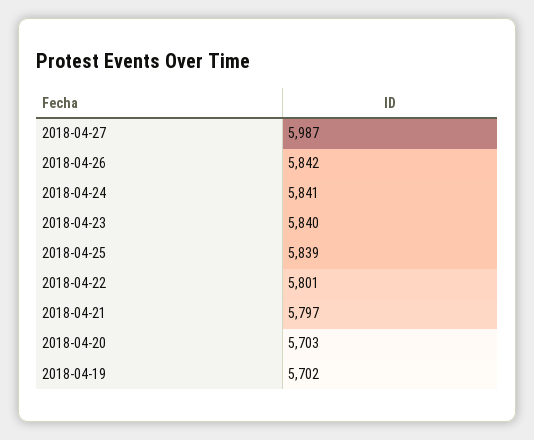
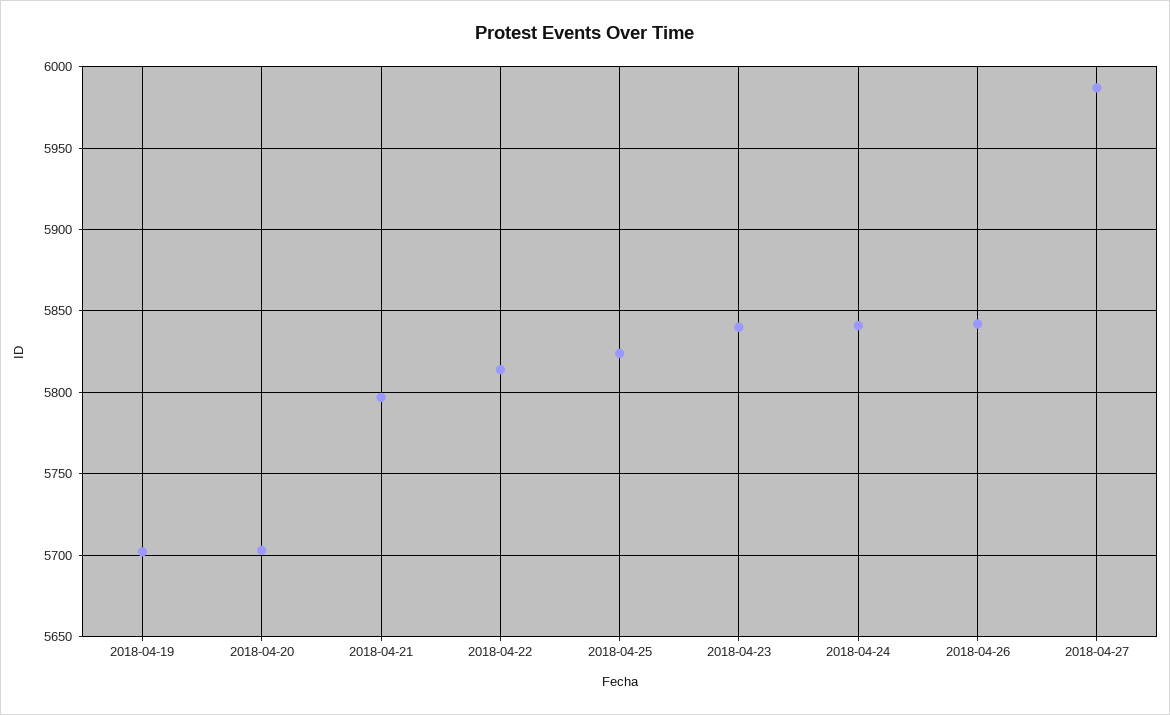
  {
    "2018-04-27": 5987,
    "2018-04-26": 5842,
    "2018-04-24": 5841,
    "2018-04-23": 5840,
-   "2018-04-25": 5839,
+   "2018-04-25": 5825,
-   "2018-04-22": 5801,
+   "2018-04-22": 5815,
    "2018-04-21": 5797,
    "2018-04-20": 5703,
    "2018-04-19": 5702
  }

